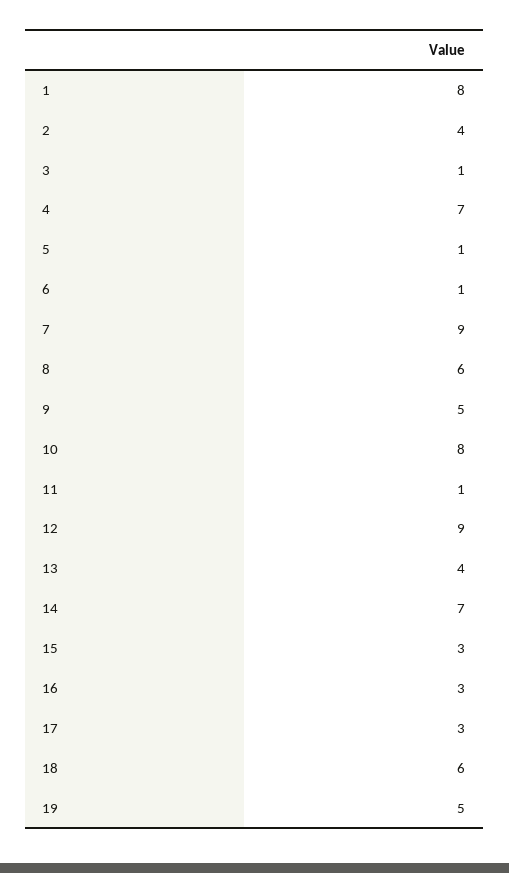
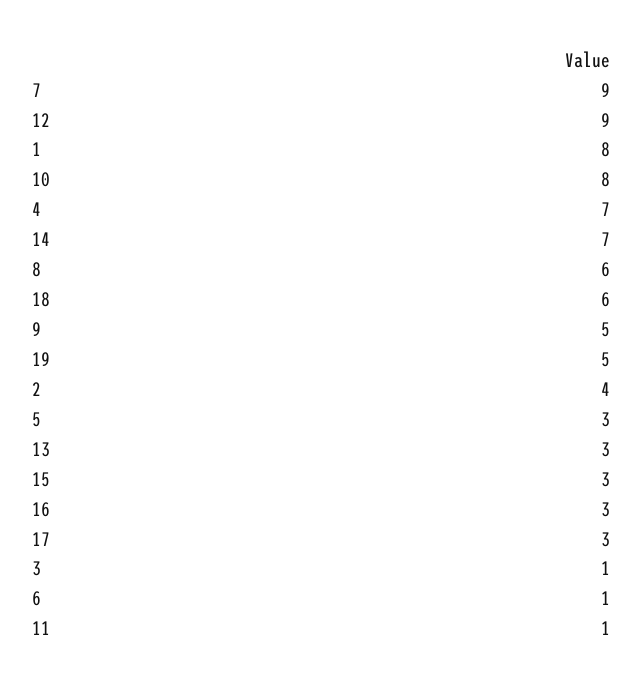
  {
    "1": 8,
    "2": 4,
    "3": 1,
    "4": 7,
-   "5": 1,
+   "5": 3,
    "6": 1,
    "7": 9,
    "8": 6,
    "9": 5,
    "10": 8,
    "11": 1,
    "12": 9,
-   "13": 4,
+   "13": 3,
    "14": 7,
    "15": 3,
    "16": 3,
    "17": 3,
    "18": 6,
    "19": 5
  }

